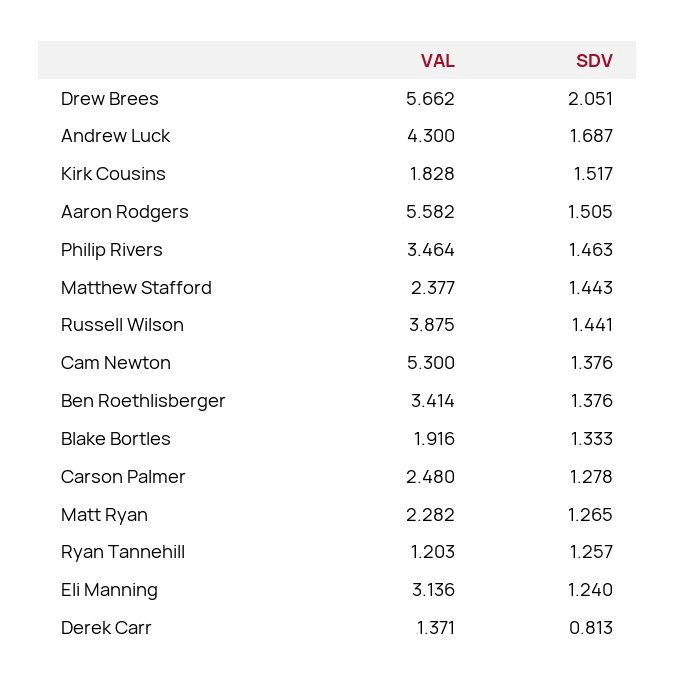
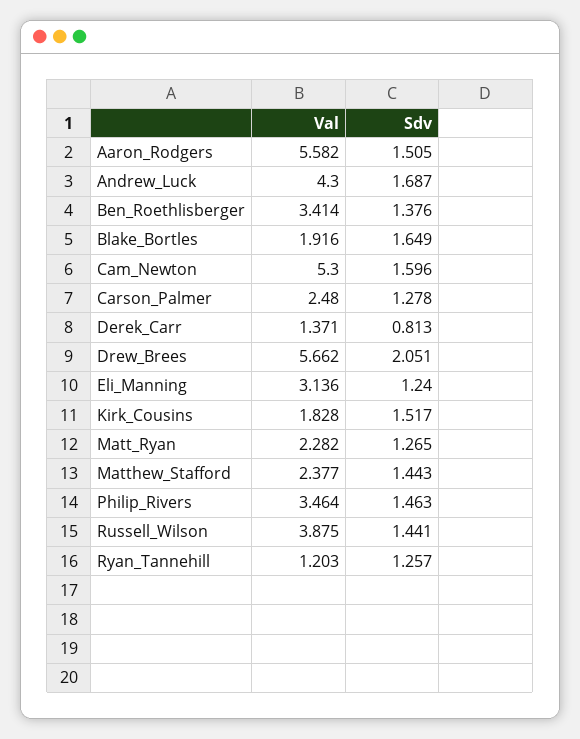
  {
    "VAL": {
      "Drew Brees": 5.662,
      "Andrew Luck": 4.3,
      "Kirk Cousins": 1.828,
      "Aaron Rodgers": 5.582,
      "Philip Rivers": 3.464,
      "Matthew Stafford": 2.377,
      "Russell Wilson": 3.875,
      "Cam Newton": 5.3,
      "Ben Roethlisberger": 3.414,
      "Blake Bortles": 1.916,
      "Carson Palmer": 2.48,
      "Matt Ryan": 2.282,
      "Ryan Tannehill": 1.203,
      "Eli Manning": 3.136,
      "Derek Carr": 1.371
    },
    "SDV": {
      "Drew Brees": 2.051,
      "Andrew Luck": 1.687,
      "Kirk Cousins": 1.517,
      "Aaron Rodgers": 1.505,
      "Philip Rivers": 1.463,
      "Matthew Stafford": 1.443,
      "Russell Wilson": 1.441,
-     "Cam Newton": 1.376,
+     "Cam Newton": 1.596,
      "Ben Roethlisberger": 1.376,
-     "Blake Bortles": 1.333,
+     "Blake Bortles": 1.649,
      "Carson Palmer": 1.278,
      "Matt Ryan": 1.265,
      "Ryan Tannehill": 1.257,
      "Eli Manning": 1.24,
      "Derek Carr": 0.813
    }
  }

